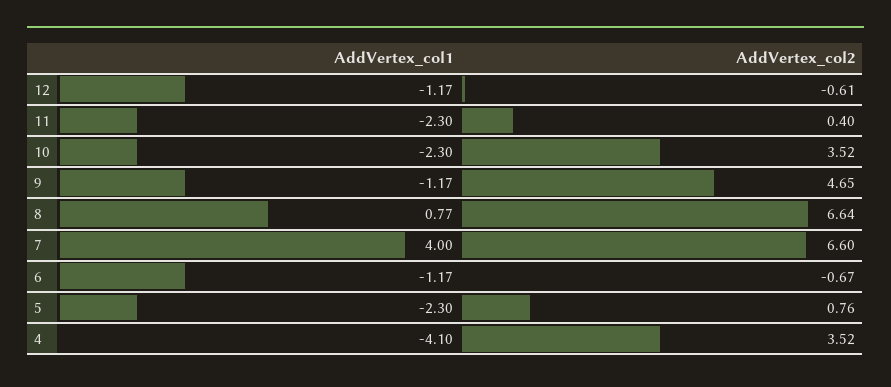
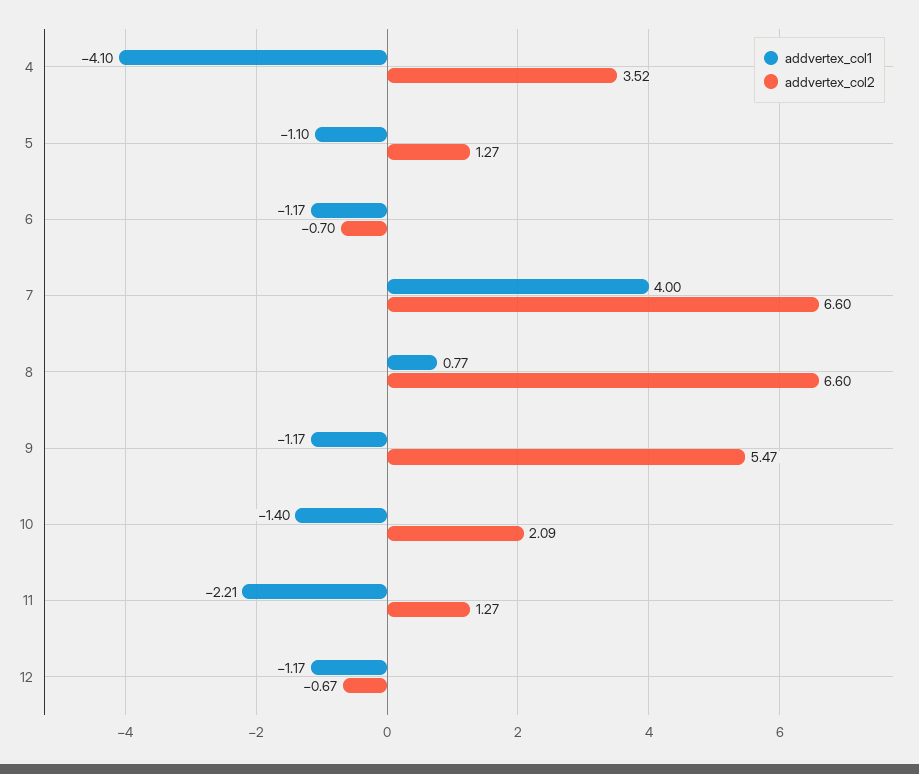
  {
    "AddVertex_col1": {
      "12": -1.17,
-     "11": -2.3,
+     "11": -2.21,
-     "10": -2.3,
+     "10": -1.4,
      "9": -1.17,
      "8": 0.77,
      "7": 4,
      "6": -1.17,
-     "5": -2.3,
+     "5": -1.1,
      "4": -4.1
    },
    "AddVertex_col2": {
-     "12": -0.61,
+     "12": -0.67,
-     "11": 0.4,
+     "11": 1.27,
-     "10": 3.52,
+     "10": 2.09,
-     "9": 4.65,
+     "9": 5.47,
-     "8": 6.64,
+     "8": 6.6,
      "7": 6.6,
-     "6": -0.67,
+     "6": -0.7,
-     "5": 0.76,
+     "5": 1.27,
      "4": 3.52
    }
  }

